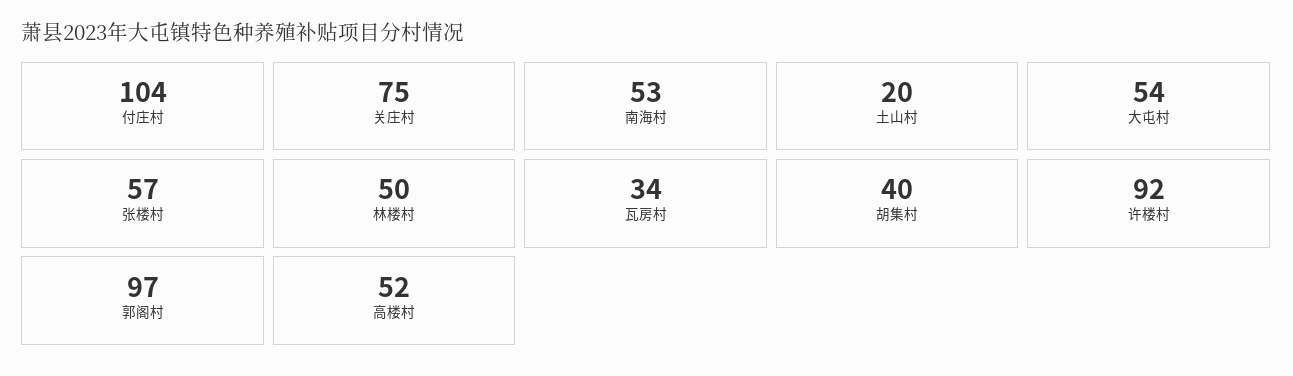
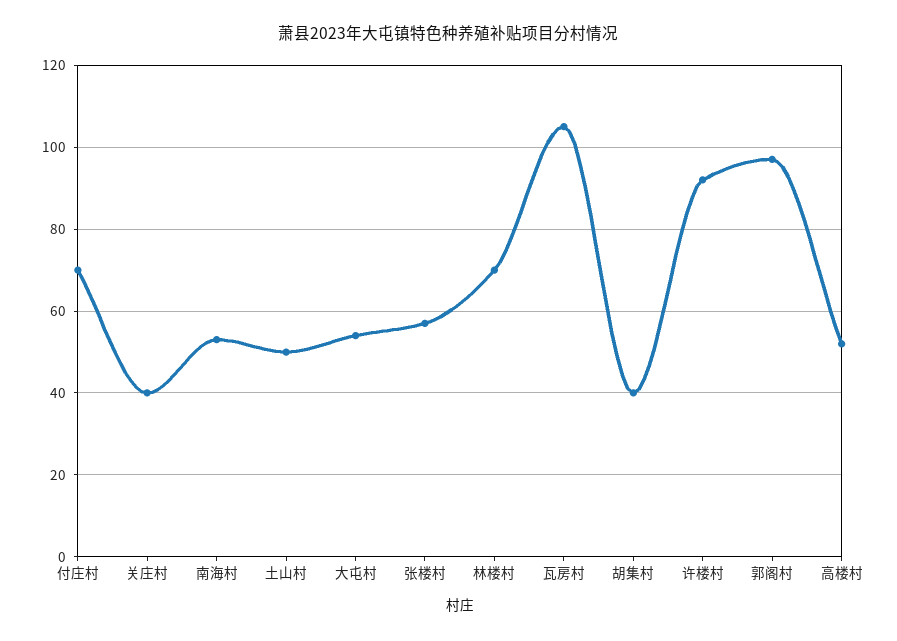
  {
-   "付庄村": 104,
+   "付庄村": 70,
-   "关庄村": 75,
+   "关庄村": 40,
    "南海村": 53,
-   "土山村": 20,
+   "土山村": 50,
    "大屯村": 54,
    "张楼村": 57,
-   "林楼村": 50,
+   "林楼村": 70,
-   "瓦房村": 34,
+   "瓦房村": 105,
    "胡集村": 40,
    "许楼村": 92,
    "郭阁村": 97,
    "高楼村": 52
  }

